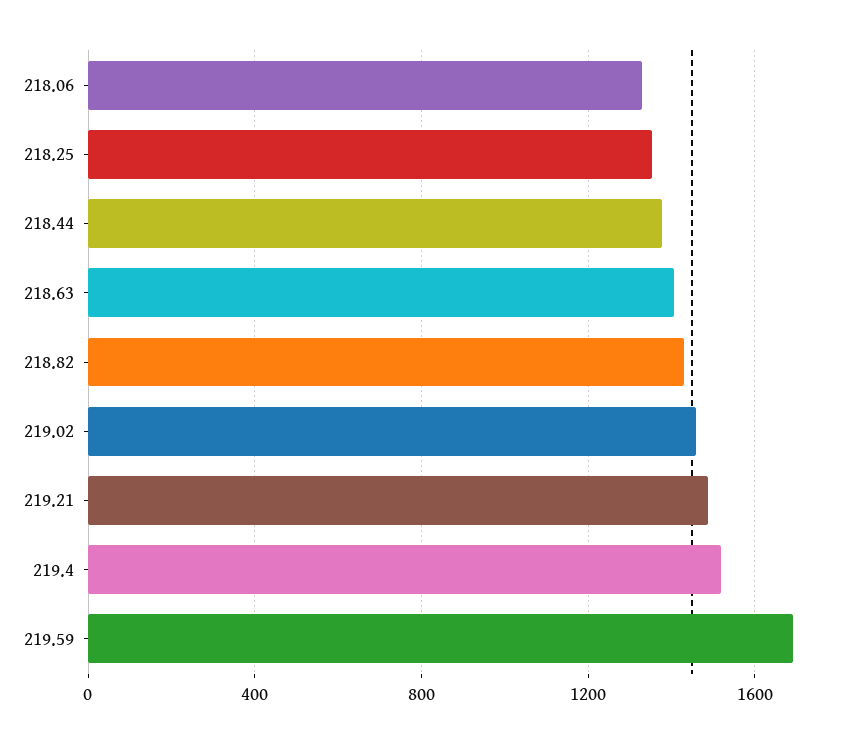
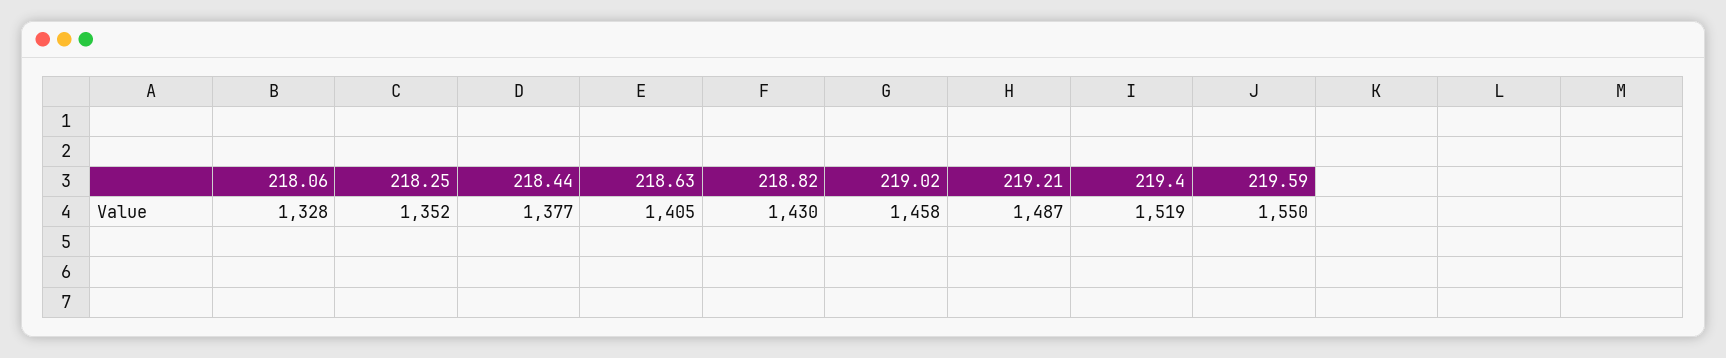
  {
    "218.06": 1328,
    "218.25": 1352,
    "218.44": 1377,
    "218.63": 1405,
    "218.82": 1430,
    "219.02": 1458,
    "219.21": 1487,
    "219.4": 1519,
-   "219.59": 1700
+   "219.59": 1550
  }

